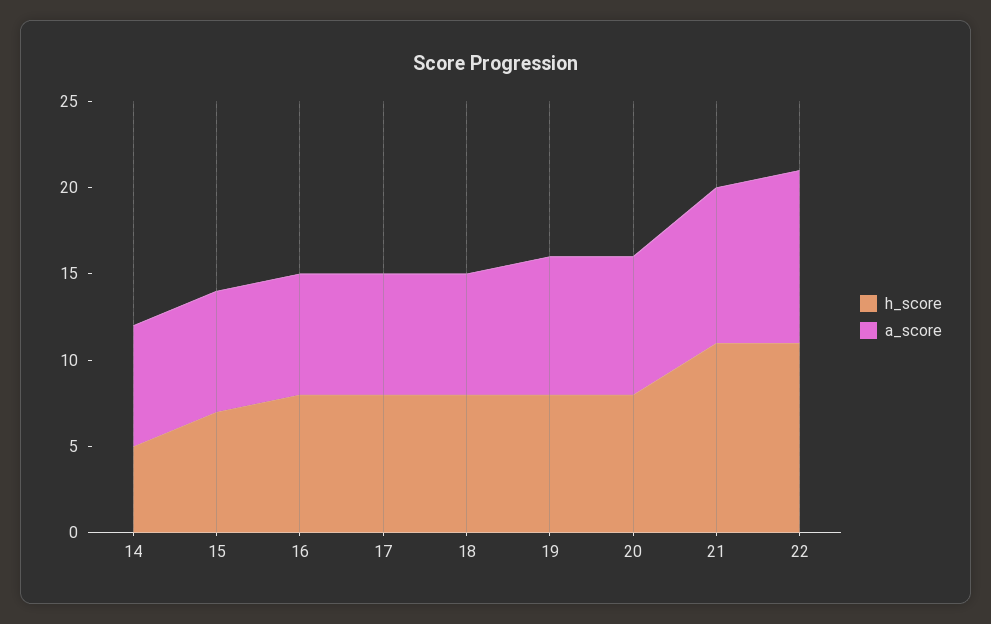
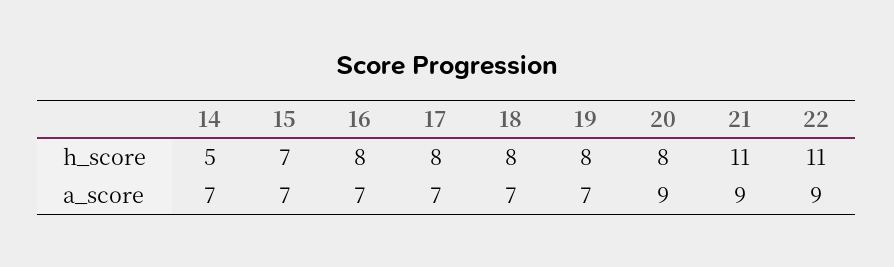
  {
    "h_score": {
      "14": 5,
      "15": 7,
      "16": 8,
      "17": 8,
      "18": 8,
      "19": 8,
      "20": 8,
      "21": 11,
      "22": 11
    },
    "a_score": {
      "14": 7,
      "15": 7,
      "16": 7,
      "17": 7,
      "18": 7,
-     "19": 8,
+     "19": 7,
-     "20": 8,
+     "20": 9,
      "21": 9,
-     "22": 10
+     "22": 9
    }
  }

